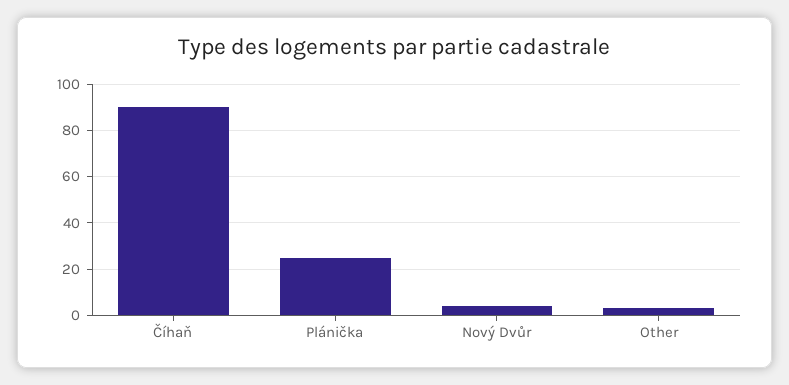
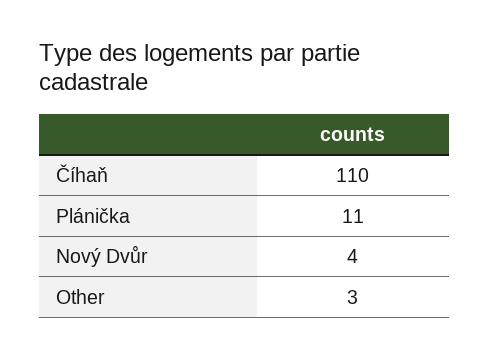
  {
-   "Číhaň": 90,
+   "Číhaň": 110,
-   "Plánička": 25,
+   "Plánička": 11,
    "Nový Dvůr": 4,
    "Other": 3
  }

